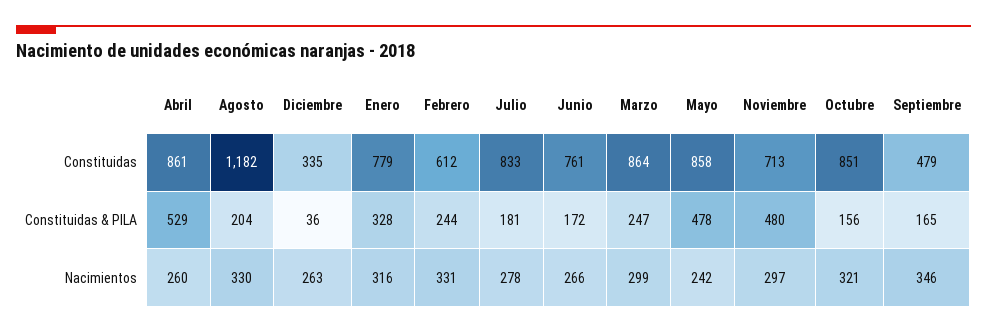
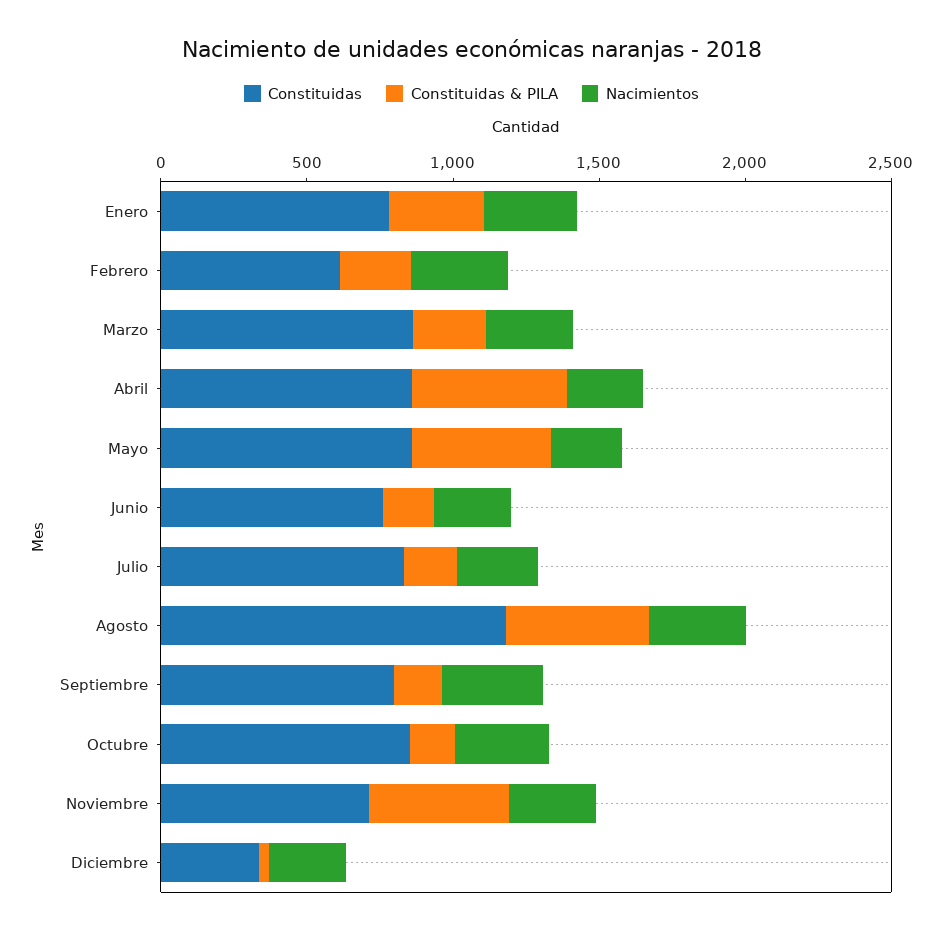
  {
    "Constituidas": {
      "Abril": 861,
      "Agosto": 1182,
      "Diciembre": 335,
      "Enero": 779,
      "Febrero": 612,
      "Julio": 833,
      "Junio": 761,
      "Marzo": 864,
      "Mayo": 858,
      "Noviembre": 713,
      "Octubre": 851,
-     "Septiembre": 479
+     "Septiembre": 800
    },
    "Constituidas & PILA": {
      "Abril": 529,
-     "Agosto": 204,
+     "Agosto": 500,
      "Diciembre": 36,
      "Enero": 328,
      "Febrero": 244,
      "Julio": 181,
      "Junio": 172,
      "Marzo": 247,
      "Mayo": 478,
      "Noviembre": 480,
      "Octubre": 156,
      "Septiembre": 165
    },
    "Nacimientos": {
      "Abril": 260,
      "Agosto": 330,
      "Diciembre": 263,
      "Enero": 316,
      "Febrero": 331,
      "Julio": 278,
      "Junio": 266,
      "Marzo": 299,
      "Mayo": 242,
      "Noviembre": 297,
      "Octubre": 321,
      "Septiembre": 346
    }
  }

